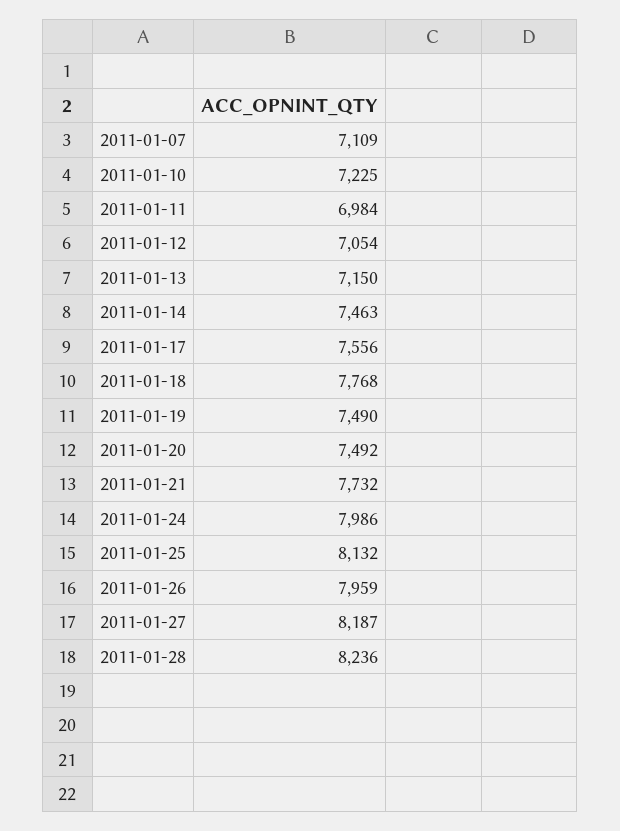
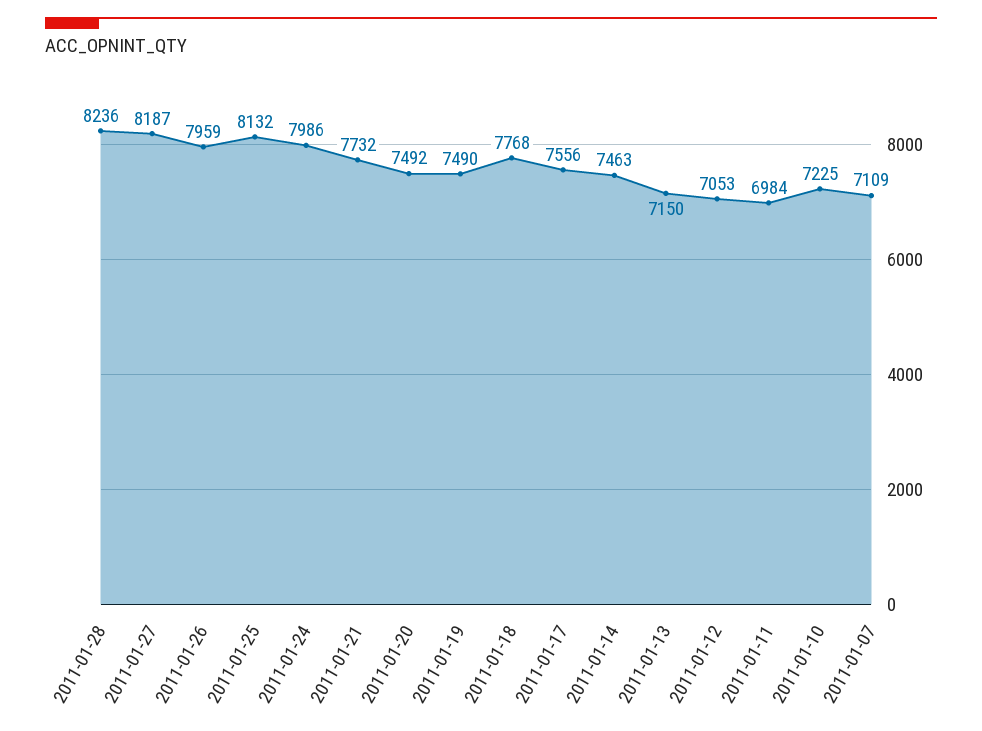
  {
    "2011-01-07": 7109,
    "2011-01-10": 7225,
    "2011-01-11": 6984,
-   "2011-01-12": 7054,
+   "2011-01-12": 7053,
    "2011-01-13": 7150,
    "2011-01-14": 7463,
    "2011-01-17": 7556,
    "2011-01-18": 7768,
    "2011-01-19": 7490,
    "2011-01-20": 7492,
    "2011-01-21": 7732,
    "2011-01-24": 7986,
    "2011-01-25": 8132,
    "2011-01-26": 7959,
    "2011-01-27": 8187,
    "2011-01-28": 8236
  }

